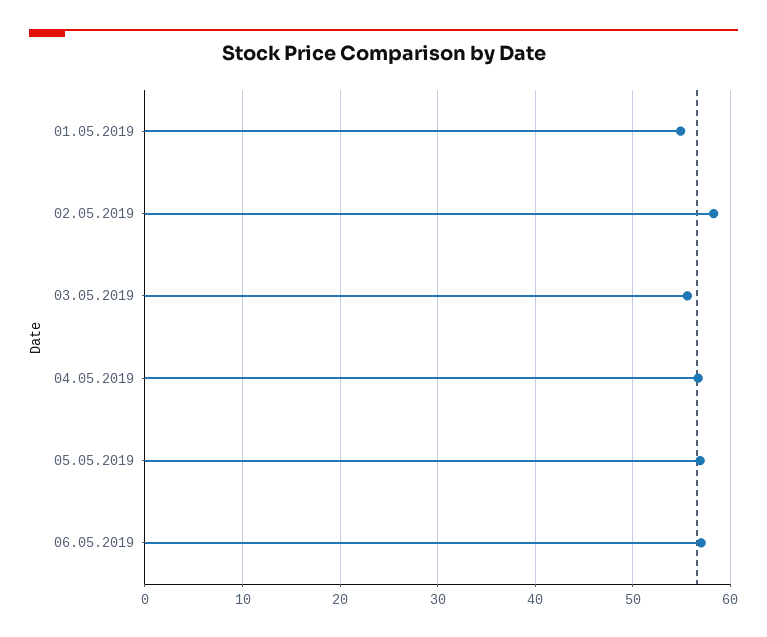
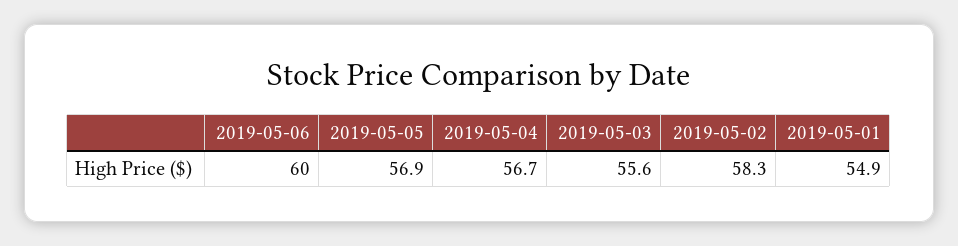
  {
    "01.05.2019": 54.9,
    "02.05.2019": 58.3,
    "03.05.2019": 55.6,
    "04.05.2019": 56.7,
    "05.05.2019": 56.9,
-   "06.05.2019": 57
+   "06.05.2019": 60
  }

